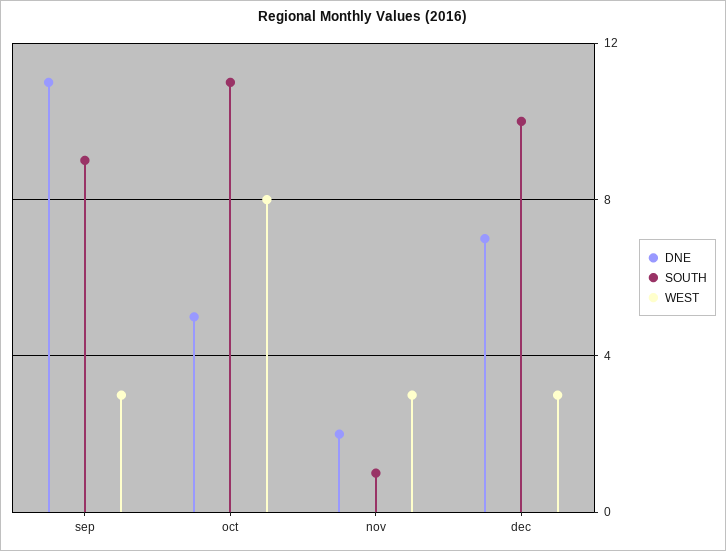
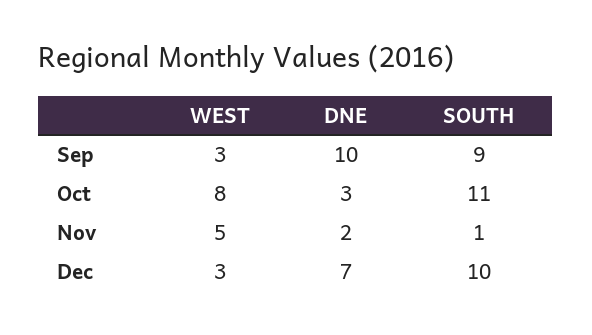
  {
    "DNE": {
-     "sep": 11,
+     "sep": 10,
-     "oct": 5,
+     "oct": 3,
      "nov": 2,
      "dec": 7
    },
    "SOUTH": {
      "sep": 9,
      "oct": 11,
      "nov": 1,
      "dec": 10
    },
    "WEST": {
      "sep": 3,
      "oct": 8,
-     "nov": 3,
+     "nov": 5,
      "dec": 3
    }
  }

